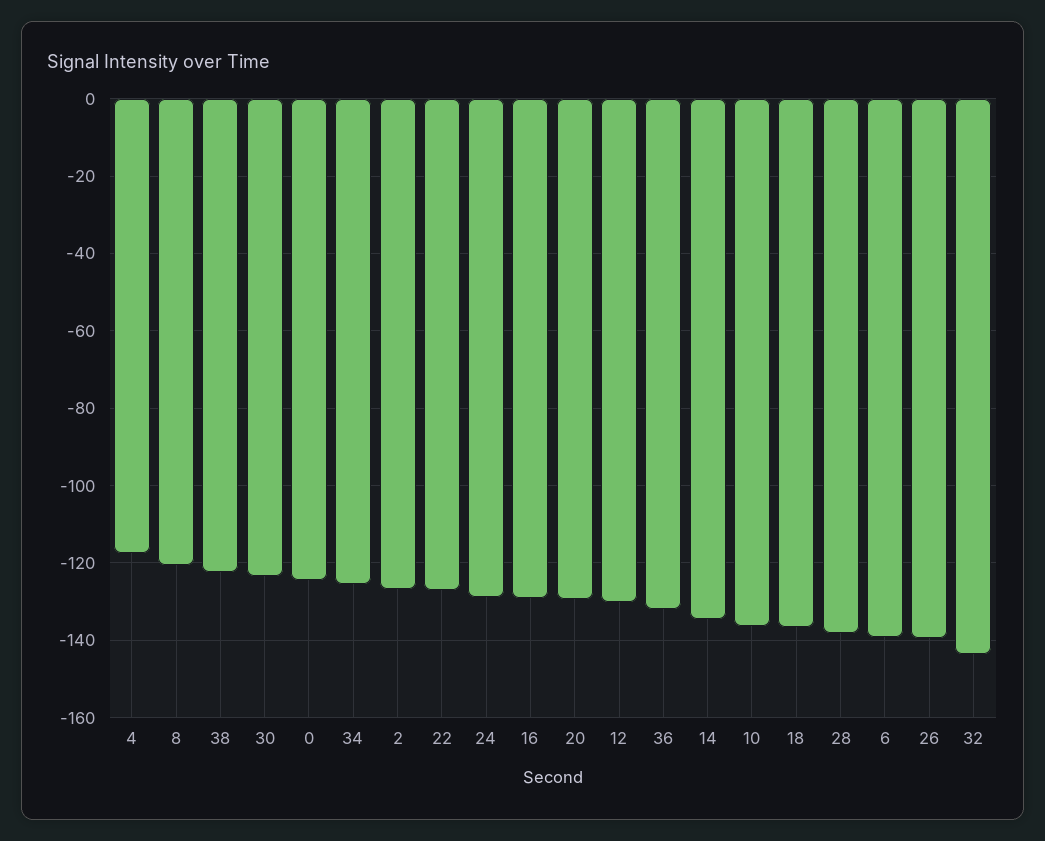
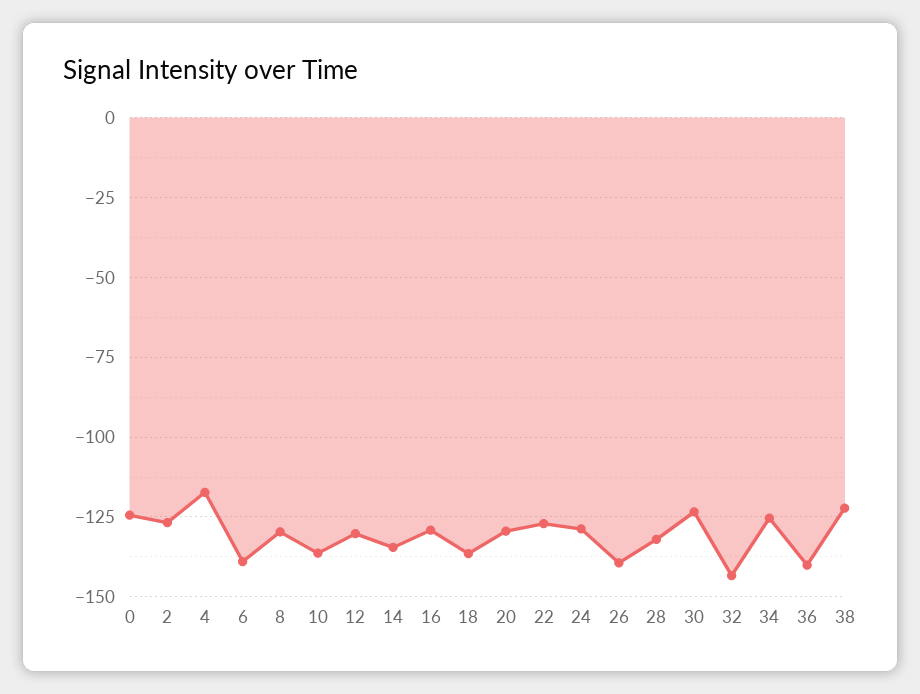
  {
    "4": -118,
-   "8": -120,
+   "8": -130,
    "38": -122,
    "30": -124,
    "0": -124,
    "34": -126,
    "2": -126,
    "22": -128,
    "24": -128,
    "16": -130,
    "20": -130,
    "12": -130,
-   "36": -132,
+   "36": -140,
    "14": -134,
    "10": -136,
    "18": -136,
-   "28": -138,
+   "28": -132.5,
    "6": -140,
    "26": -140,
    "32": -144
  }

